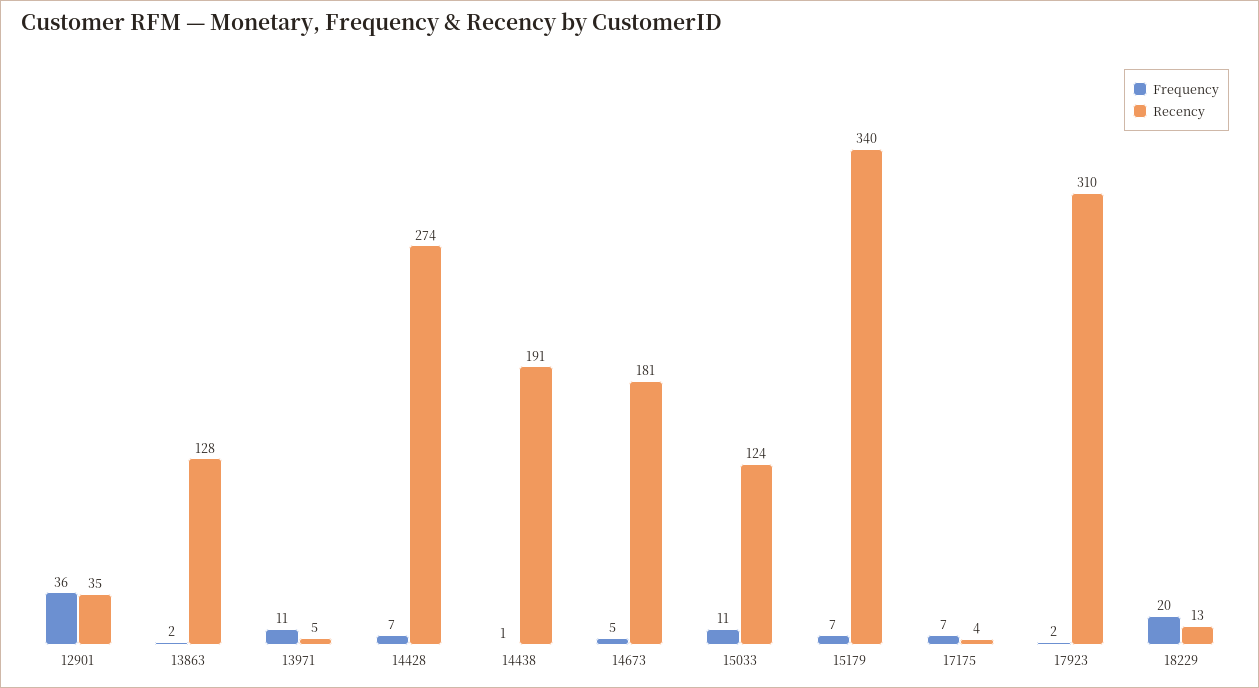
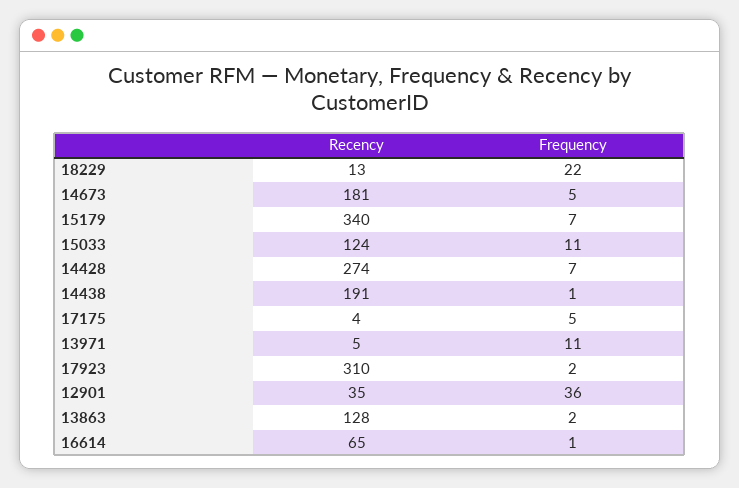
  {
    "Frequency": {
      "12901": 36,
      "13863": 2,
      "13971": 11,
      "14428": 7,
      "14438": 1,
      "14673": 5,
      "15033": 11,
      "15179": 7,
-     "17175": 7,
+     "17175": 5,
      "17923": 2,
-     "18229": 20
+     "18229": 22,
+     "16614": 1
    },
    "Recency": {
      "12901": 35,
      "13863": 128,
      "13971": 5,
      "14428": 274,
      "14438": 191,
      "14673": 181,
      "15033": 124,
      "15179": 340,
      "17175": 4,
      "17923": 310,
-     "18229": 13
+     "18229": 13,
+     "16614": 65
    }
  }

